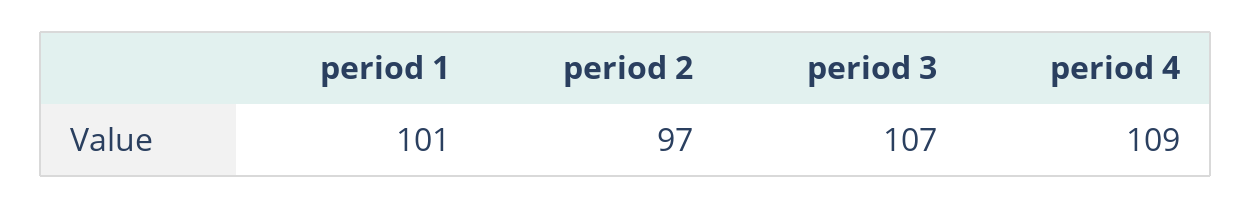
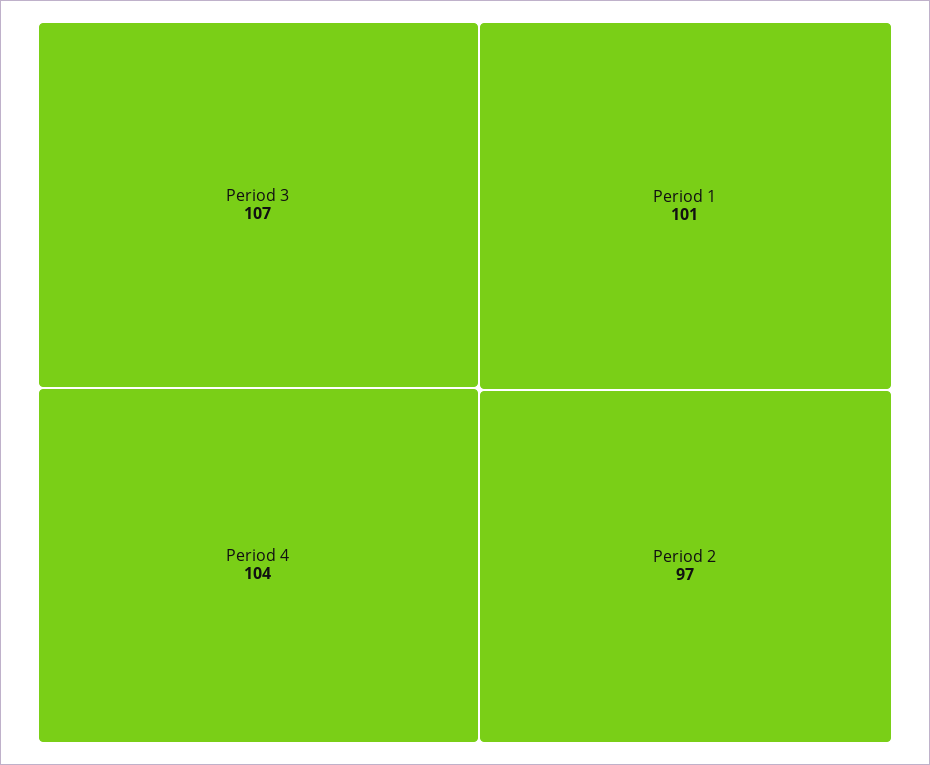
  {
    "period 1": 101,
    "period 2": 97,
    "period 3": 107,
-   "period 4": 109
+   "period 4": 104
  }

